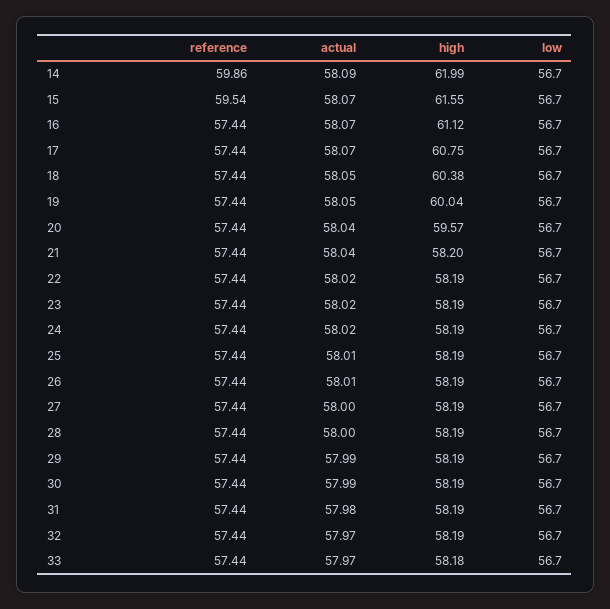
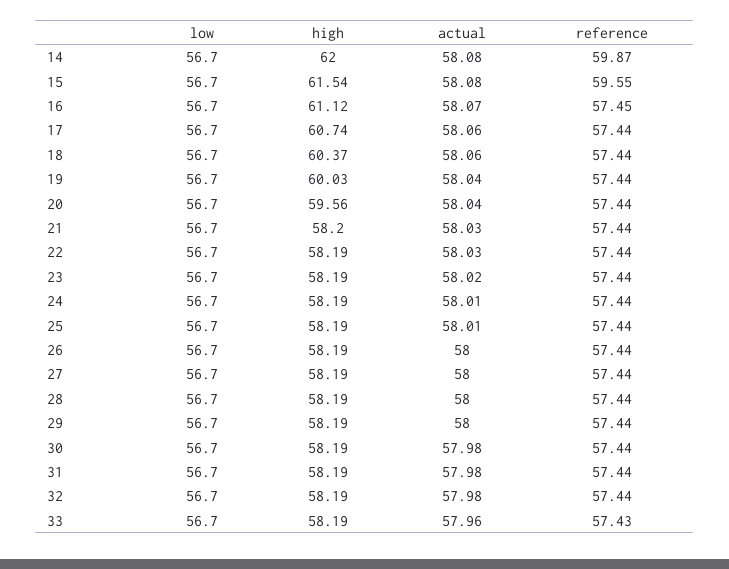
  {
    "reference": {
-     "14": 59.86,
+     "14": 59.87,
-     "15": 59.54,
+     "15": 59.55,
-     "16": 57.44,
+     "16": 57.45,
      "17": 57.44,
      "18": 57.44,
      "19": 57.44,
      "20": 57.44,
      "21": 57.44,
      "22": 57.44,
      "23": 57.44,
      "24": 57.44,
      "25": 57.44,
      "26": 57.44,
      "27": 57.44,
      "28": 57.44,
      "29": 57.44,
      "30": 57.44,
      "31": 57.44,
      "32": 57.44,
-     "33": 57.44
+     "33": 57.43
    },
    "actual": {
-     "14": 58.09,
+     "14": 58.08,
-     "15": 58.07,
+     "15": 58.08,
      "16": 58.07,
-     "17": 58.07,
+     "17": 58.06,
-     "18": 58.05,
+     "18": 58.06,
-     "19": 58.05,
+     "19": 58.04,
      "20": 58.04,
-     "21": 58.04,
+     "21": 58.03,
-     "22": 58.02,
+     "22": 58.03,
      "23": 58.02,
-     "24": 58.02,
+     "24": 58.01,
      "25": 58.01,
-     "26": 58.01,
+     "26": 58,
      "27": 58,
      "28": 58,
-     "29": 57.99,
+     "29": 58,
-     "30": 57.99,
+     "30": 57.98,
      "31": 57.98,
-     "32": 57.97,
+     "32": 57.98,
-     "33": 57.97
+     "33": 57.96
    },
    "high": {
-     "14": 61.99,
+     "14": 62,
-     "15": 61.55,
+     "15": 61.54,
      "16": 61.12,
-     "17": 60.75,
+     "17": 60.74,
-     "18": 60.38,
+     "18": 60.37,
-     "19": 60.04,
+     "19": 60.03,
-     "20": 59.57,
+     "20": 59.56,
      "21": 58.2,
      "22": 58.19,
      "23": 58.19,
      "24": 58.19,
      "25": 58.19,
      "26": 58.19,
      "27": 58.19,
      "28": 58.19,
      "29": 58.19,
      "30": 58.19,
      "31": 58.19,
      "32": 58.19,
-     "33": 58.18
+     "33": 58.19
    },
    "low": {
      "14": 56.7,
      "15": 56.7,
      "16": 56.7,
      "17": 56.7,
      "18": 56.7,
      "19": 56.7,
      "20": 56.7,
      "21": 56.7,
      "22": 56.7,
      "23": 56.7,
      "24": 56.7,
      "25": 56.7,
      "26": 56.7,
      "27": 56.7,
      "28": 56.7,
      "29": 56.7,
      "30": 56.7,
      "31": 56.7,
      "32": 56.7,
      "33": 56.7
    }
  }

